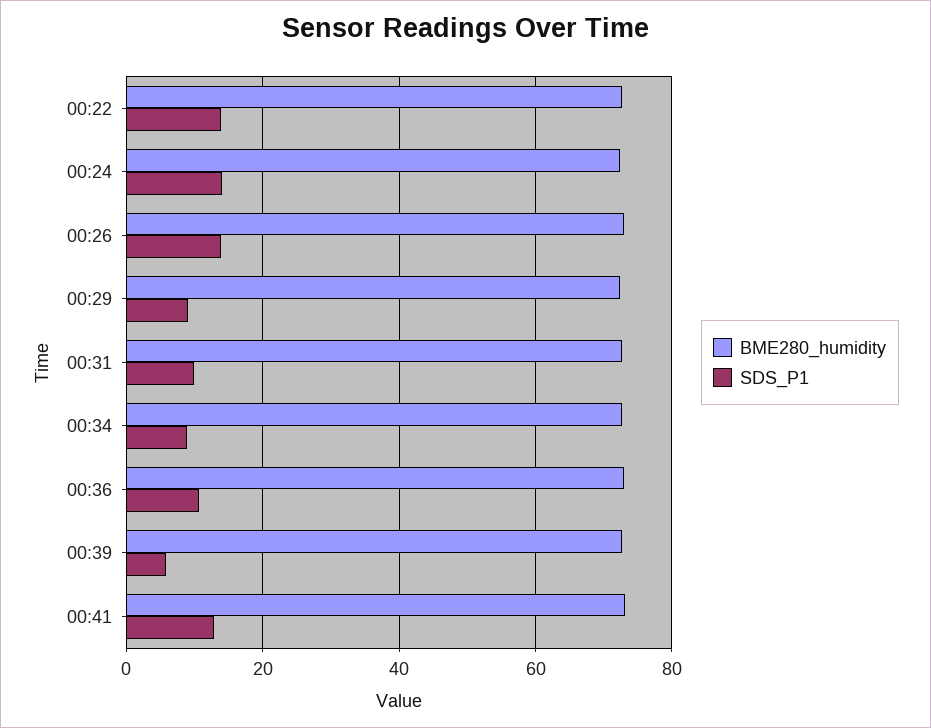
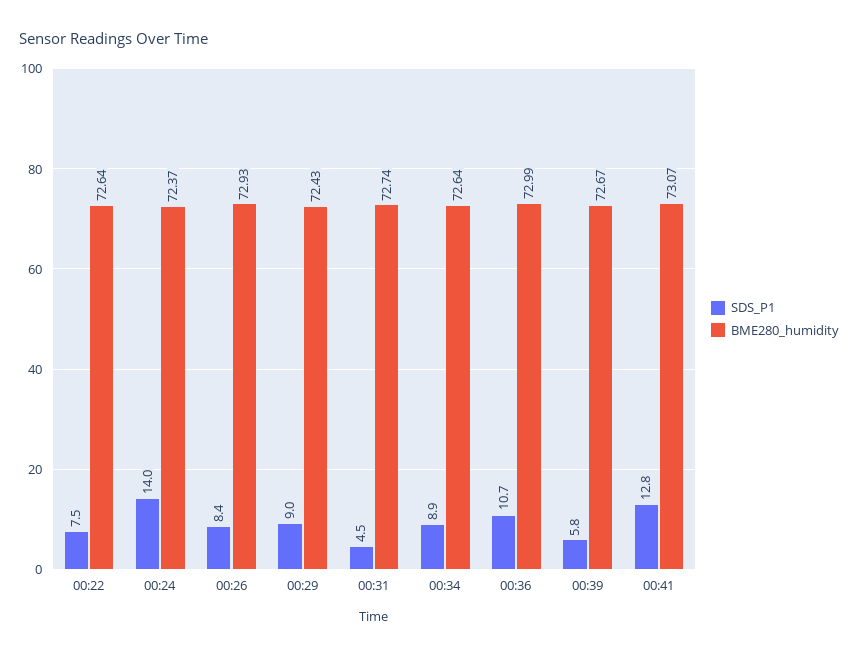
  {
    "BME280_humidity": {
      "00:22": 72.64,
      "00:24": 72.37,
      "00:26": 72.93,
      "00:29": 72.43,
      "00:31": 72.74,
      "00:34": 72.64,
      "00:36": 72.99,
      "00:39": 72.67,
      "00:41": 73.07
    },
    "SDS_P1": {
-     "00:22": 14,
+     "00:22": 7.5,
      "00:24": 14,
-     "00:26": 14,
+     "00:26": 8.4,
      "00:29": 9,
-     "00:31": 10,
+     "00:31": 4.5,
      "00:34": 8.9,
      "00:36": 10.7,
      "00:39": 5.8,
      "00:41": 12.8
    }
  }

